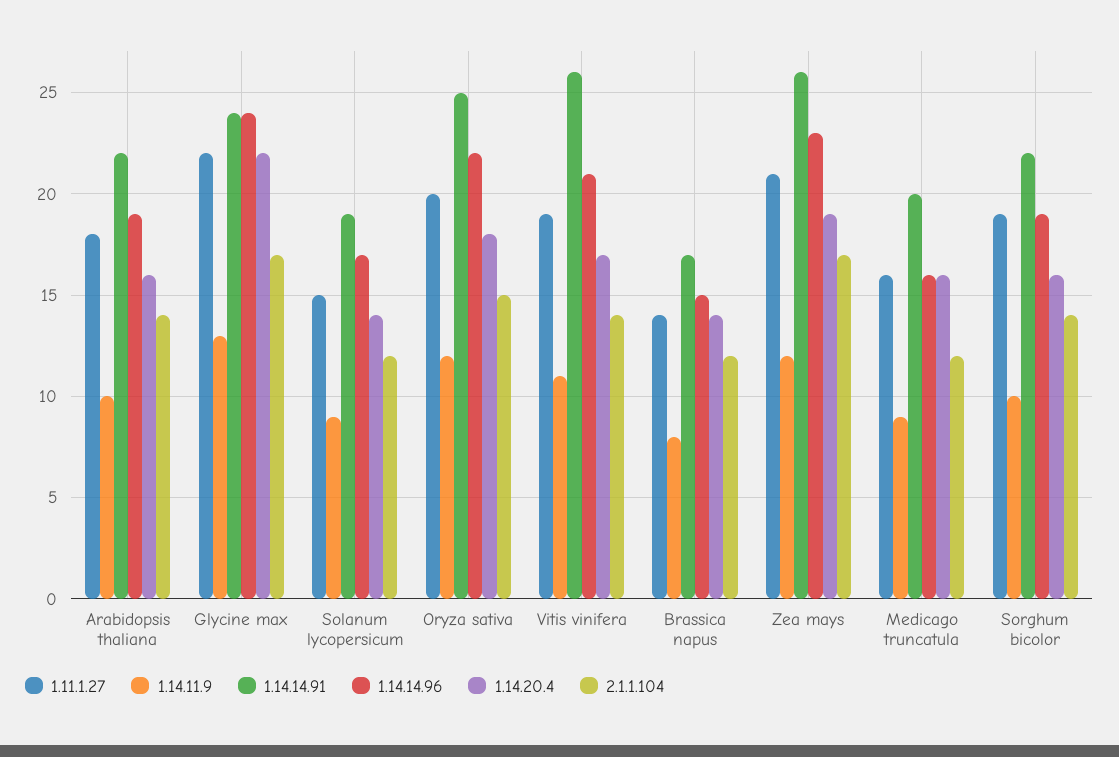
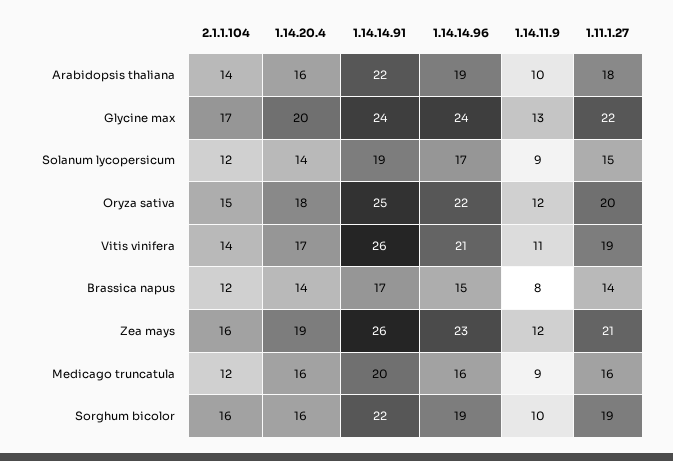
  {
    "1.11.1.27": {
      "Arabidopsis thaliana": 18,
      "Glycine max": 22,
      "Solanum lycopersicum": 15,
      "Oryza sativa": 20,
      "Vitis vinifera": 19,
      "Brassica napus": 14,
      "Zea mays": 21,
      "Medicago truncatula": 16,
      "Sorghum bicolor": 19
    },
    "1.14.11.9": {
      "Arabidopsis thaliana": 10,
      "Glycine max": 13,
      "Solanum lycopersicum": 9,
      "Oryza sativa": 12,
      "Vitis vinifera": 11,
      "Brassica napus": 8,
      "Zea mays": 12,
      "Medicago truncatula": 9,
      "Sorghum bicolor": 10
    },
    "1.14.14.91": {
      "Arabidopsis thaliana": 22,
      "Glycine max": 24,
      "Solanum lycopersicum": 19,
      "Oryza sativa": 25,
      "Vitis vinifera": 26,
      "Brassica napus": 17,
      "Zea mays": 26,
      "Medicago truncatula": 20,
      "Sorghum bicolor": 22
    },
    "1.14.14.96": {
      "Arabidopsis thaliana": 19,
      "Glycine max": 24,
      "Solanum lycopersicum": 17,
      "Oryza sativa": 22,
      "Vitis vinifera": 21,
      "Brassica napus": 15,
      "Zea mays": 23,
      "Medicago truncatula": 16,
      "Sorghum bicolor": 19
    },
    "1.14.20.4": {
      "Arabidopsis thaliana": 16,
-     "Glycine max": 22,
+     "Glycine max": 20,
      "Solanum lycopersicum": 14,
      "Oryza sativa": 18,
      "Vitis vinifera": 17,
      "Brassica napus": 14,
      "Zea mays": 19,
      "Medicago truncatula": 16,
      "Sorghum bicolor": 16
    },
    "2.1.1.104": {
      "Arabidopsis thaliana": 14,
      "Glycine max": 17,
      "Solanum lycopersicum": 12,
      "Oryza sativa": 15,
      "Vitis vinifera": 14,
      "Brassica napus": 12,
-     "Zea mays": 17,
+     "Zea mays": 16,
      "Medicago truncatula": 12,
-     "Sorghum bicolor": 14
+     "Sorghum bicolor": 16
    }
  }

